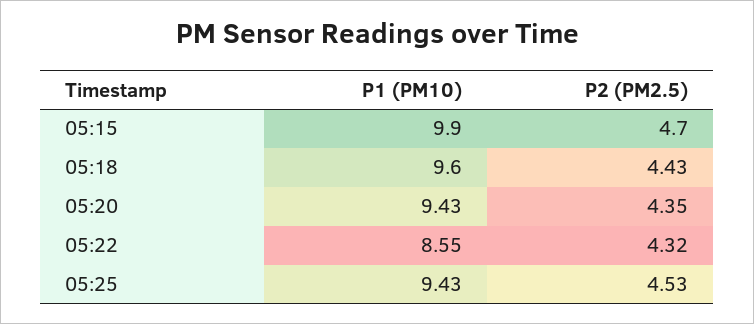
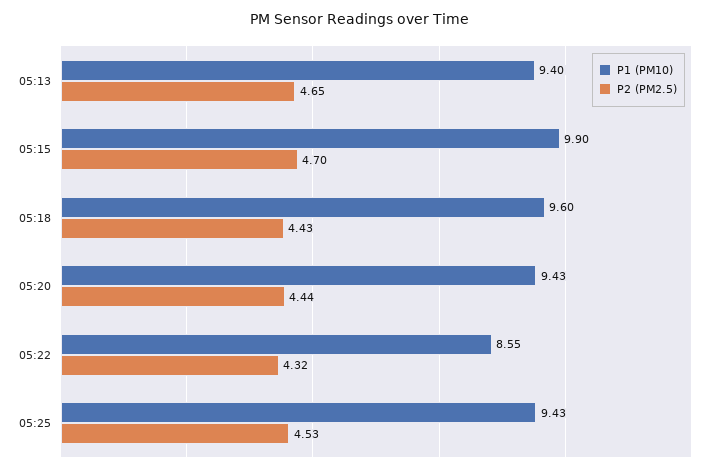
  {
    "P1 (PM10)": {
      "05:15": 9.9,
      "05:18": 9.6,
      "05:20": 9.43,
      "05:22": 8.55,
-     "05:25": 9.43
+     "05:25": 9.43,
+     "05:13": 9.4
    },
    "P2 (PM2.5)": {
      "05:15": 4.7,
      "05:18": 4.43,
-     "05:20": 4.35,
+     "05:20": 4.44,
      "05:22": 4.32,
-     "05:25": 4.53
+     "05:25": 4.53,
+     "05:13": 4.65
    }
  }

